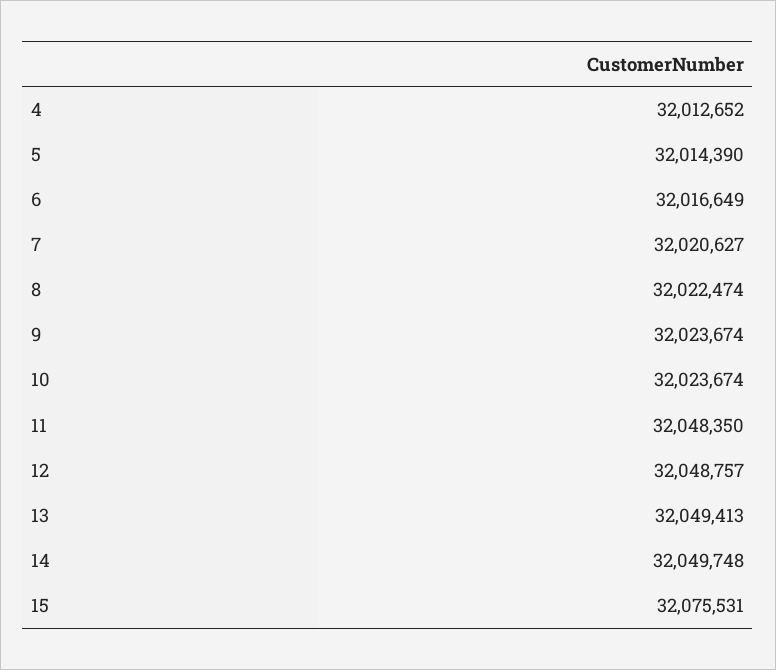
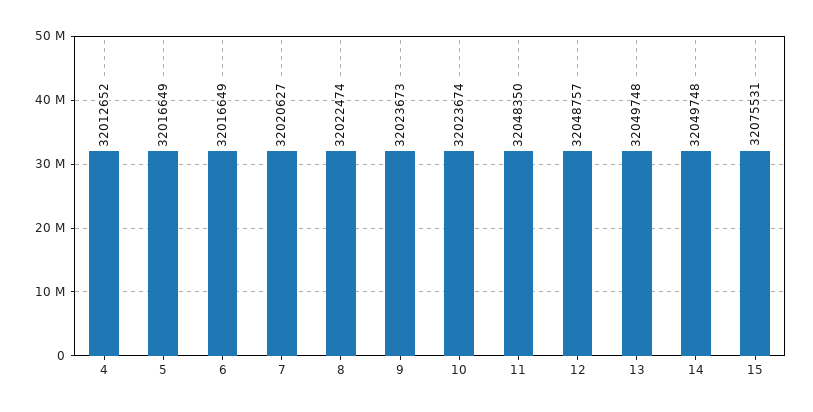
  {
    "4": 32012652,
-   "5": 32014390,
+   "5": 32016649,
    "6": 32016649,
    "7": 32020627,
    "8": 32022474,
-   "9": 32023674,
+   "9": 32023673,
    "10": 32023674,
    "11": 32048350,
    "12": 32048757,
-   "13": 32049413,
+   "13": 32049748,
    "14": 32049748,
    "15": 32075531
  }

